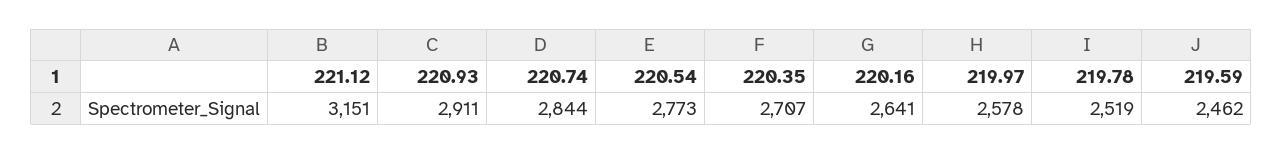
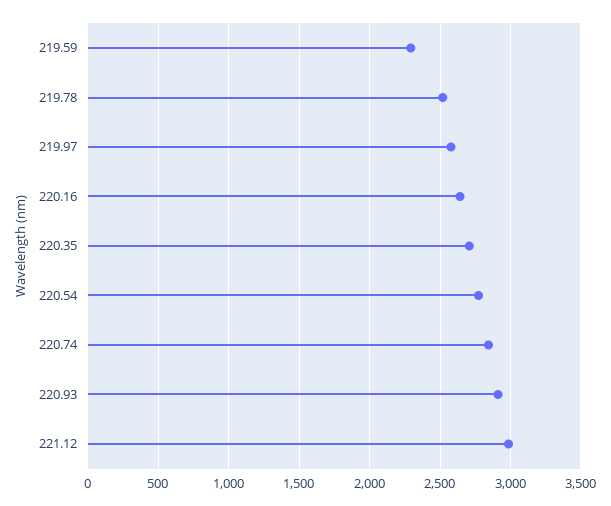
  {
-   "221.12": 3151,
+   "221.12": 3000,
    "220.93": 2911,
    "220.74": 2844,
    "220.54": 2773,
    "220.35": 2707,
    "220.16": 2641,
    "219.97": 2578,
    "219.78": 2519,
-   "219.59": 2462
+   "219.59": 2300
  }

